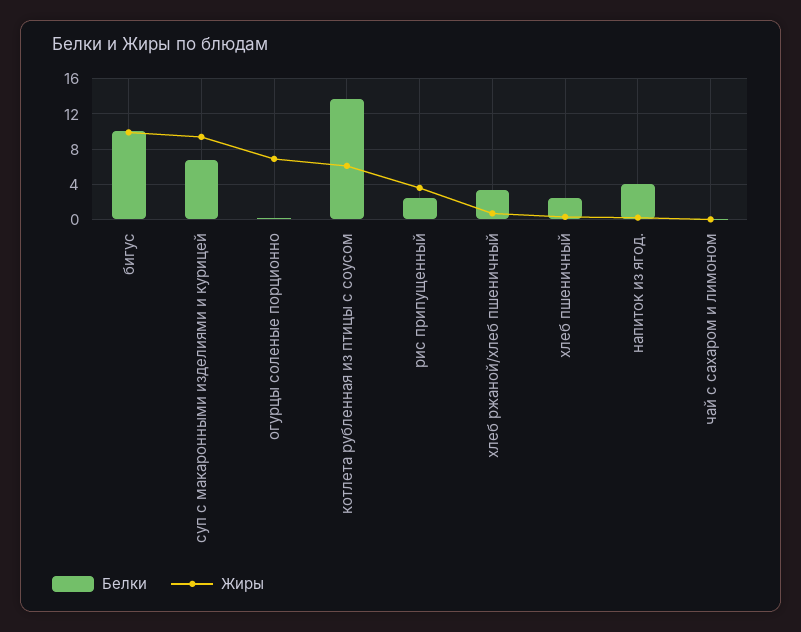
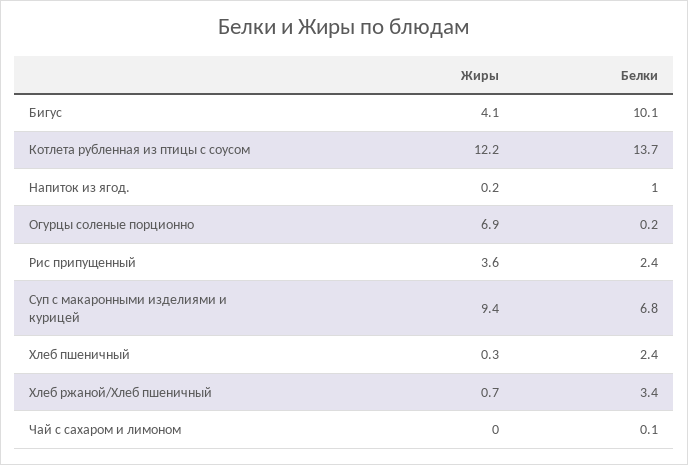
  {
    "Белки": {
      "бигус": 10.1,
      "суп с макаронными изделиями и курицей": 6.8,
      "огурцы соленые порционно": 0.2,
      "котлета рубленная из птицы с соусом": 13.7,
      "рис припущенный": 2.4,
      "хлеб ржаной/хлеб пшеничный": 3.4,
      "хлеб пшеничный": 2.4,
-     "напиток из ягод.": 4,
+     "напиток из ягод.": 1,
      "чай с сахаром и лимоном": 0.1
    },
    "Жиры": {
-     "бигус": 10,
+     "бигус": 4.1,
      "суп с макаронными изделиями и курицей": 9.4,
      "огурцы соленые порционно": 6.9,
-     "котлета рубленная из птицы с соусом": 6,
+     "котлета рубленная из птицы с соусом": 12.2,
      "рис припущенный": 3.6,
      "хлеб ржаной/хлеб пшеничный": 0.7,
      "хлеб пшеничный": 0.3,
      "напиток из ягод.": 0.2,
      "чай с сахаром и лимоном": 0
    }
  }

